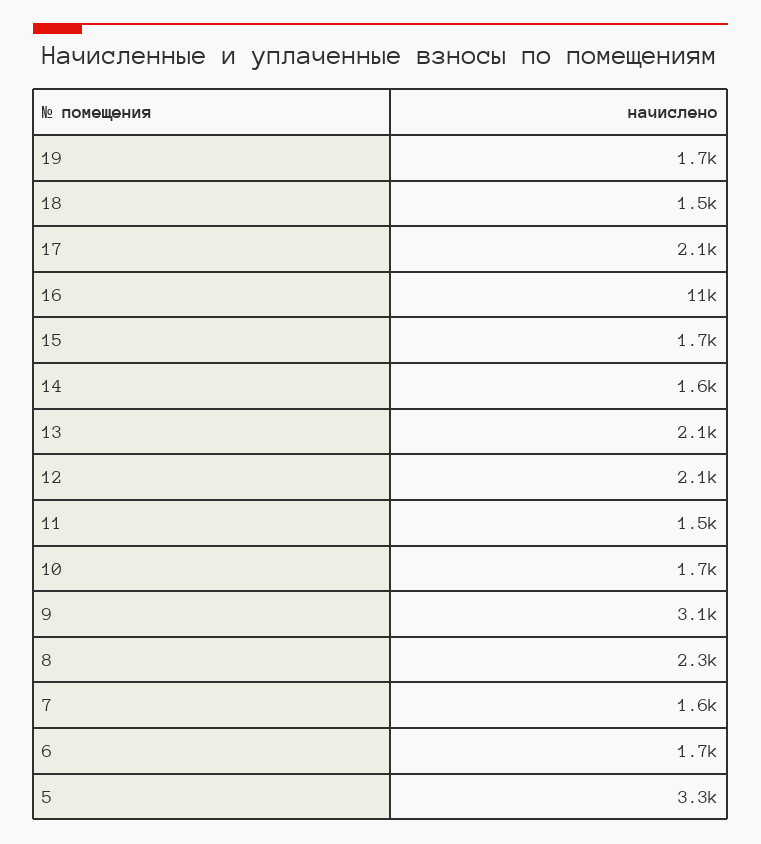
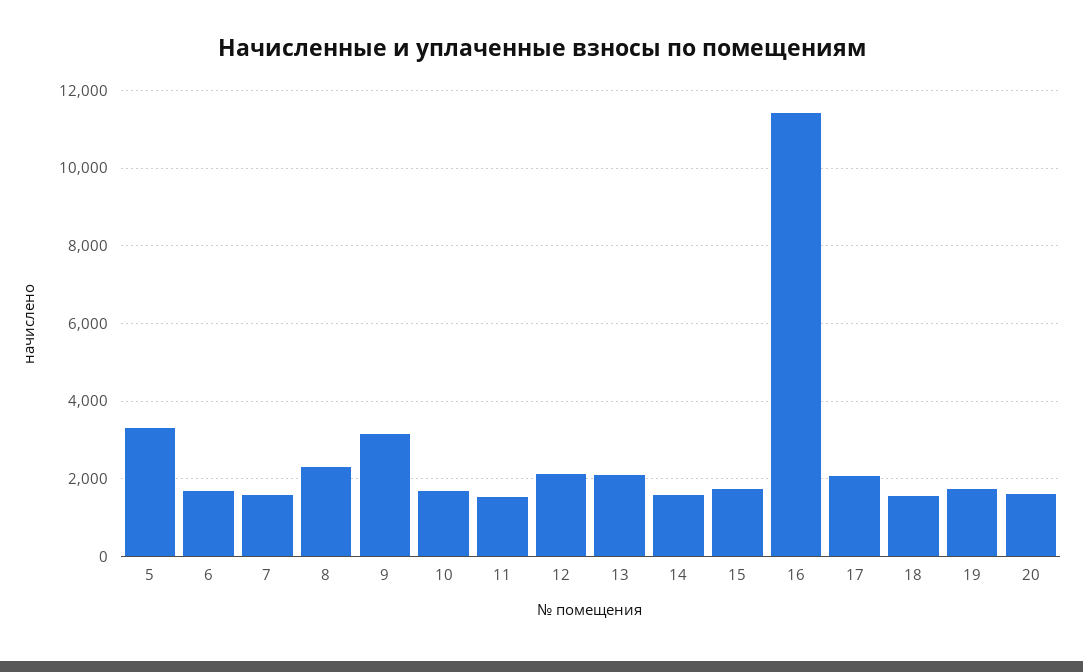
  {
    "19": 1700,
    "18": 1500,
    "17": 2100,
    "16": 11000,
    "15": 1700,
    "14": 1600,
    "13": 2100,
    "12": 2100,
    "11": 1500,
    "10": 1700,
    "9": 3100,
    "8": 2300,
    "7": 1600,
    "6": 1700,
-   "5": 3300
+   "5": 3300,
+   "20": 1600
  }

